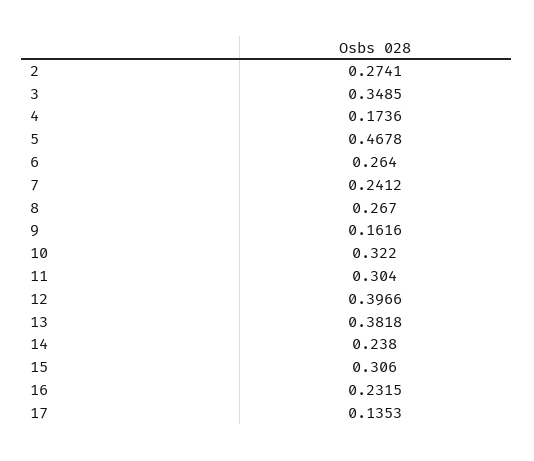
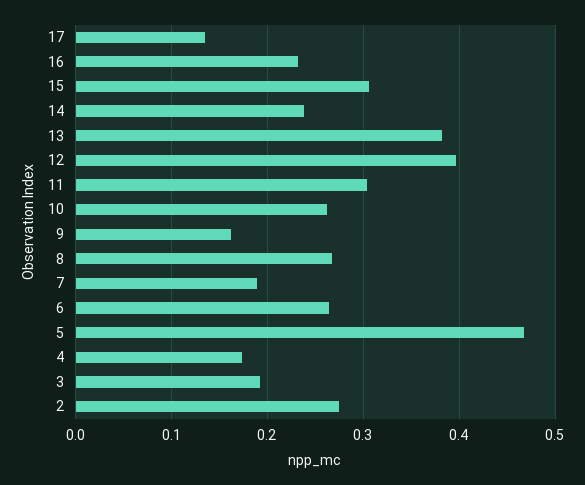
  {
    "2": 0.2741,
-   "3": 0.3485,
+   "3": 0.19,
    "4": 0.1736,
    "5": 0.4678,
    "6": 0.264,
-   "7": 0.2412,
+   "7": 0.19,
    "8": 0.267,
    "9": 0.1616,
-   "10": 0.322,
+   "10": 0.26,
    "11": 0.304,
    "12": 0.3966,
    "13": 0.3818,
    "14": 0.238,
    "15": 0.306,
    "16": 0.2315,
    "17": 0.1353
  }

